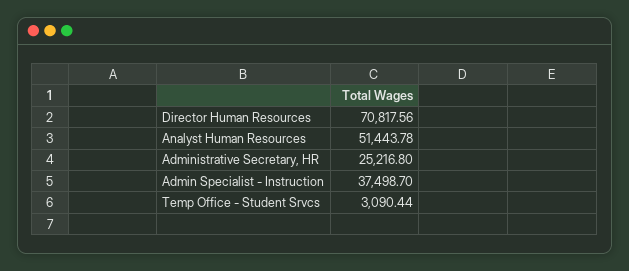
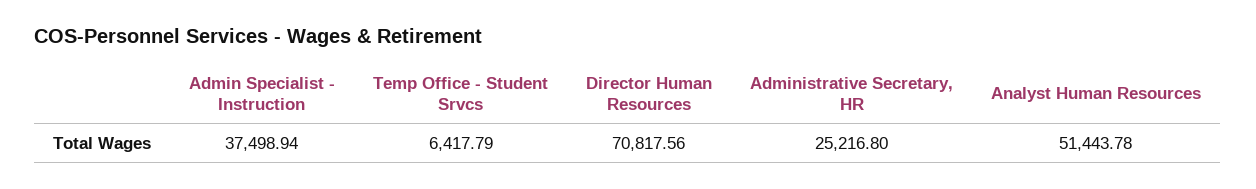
  {
    "Director Human Resources": 70817.56,
    "Analyst Human Resources": 51443.78,
    "Administrative Secretary, HR": 25216.8,
-   "Admin Specialist - Instruction": 37498.7,
+   "Admin Specialist - Instruction": 37498.94,
-   "Temp Office - Student Srvcs": 3090.44
+   "Temp Office - Student Srvcs": 6417.79
  }

